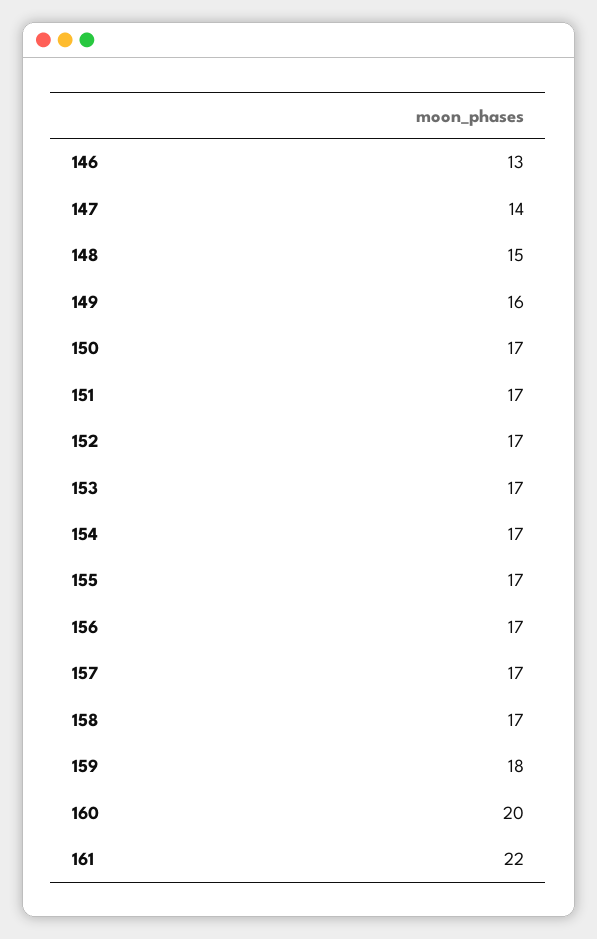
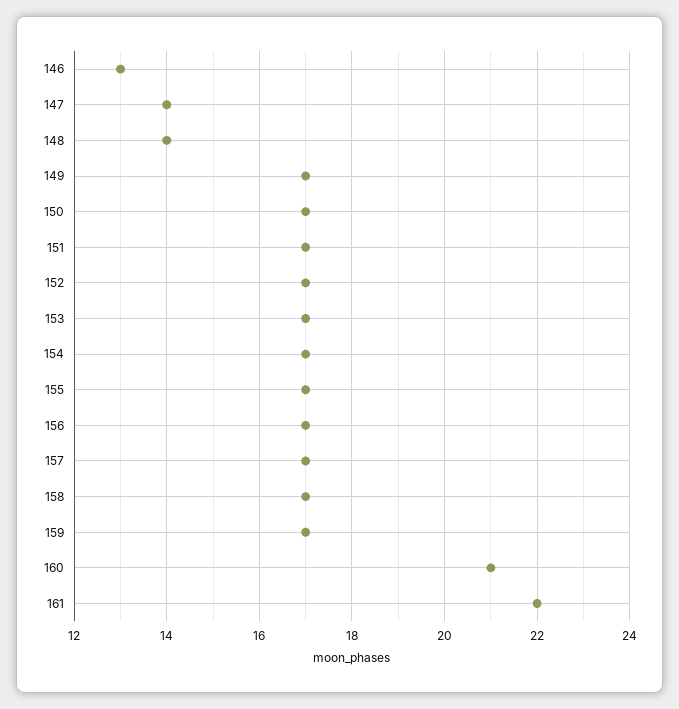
  {
    "146": 13,
    "147": 14,
-   "148": 15,
+   "148": 14,
-   "149": 16,
+   "149": 17,
    "150": 17,
    "151": 17,
    "152": 17,
    "153": 17,
    "154": 17,
    "155": 17,
    "156": 17,
    "157": 17,
    "158": 17,
-   "159": 18,
+   "159": 17,
-   "160": 20,
+   "160": 21,
    "161": 22
  }

